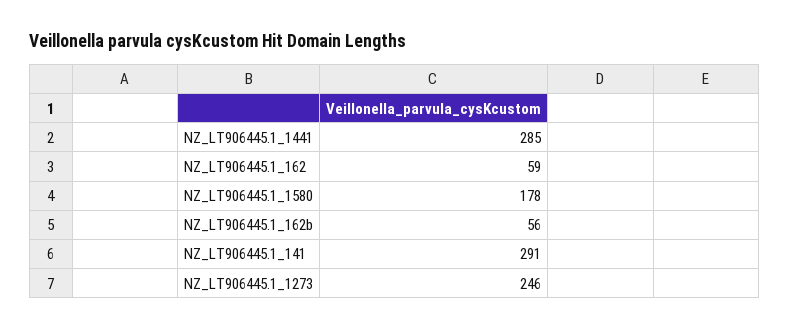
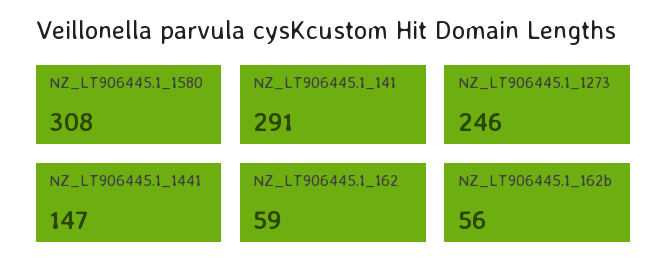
  {
-   "NZ_LT906445.1_1441": 285,
+   "NZ_LT906445.1_1441": 147,
    "NZ_LT906445.1_162": 59,
-   "NZ_LT906445.1_1580": 178,
+   "NZ_LT906445.1_1580": 308,
    "NZ_LT906445.1_162b": 56,
    "NZ_LT906445.1_141": 291,
    "NZ_LT906445.1_1273": 246
  }

